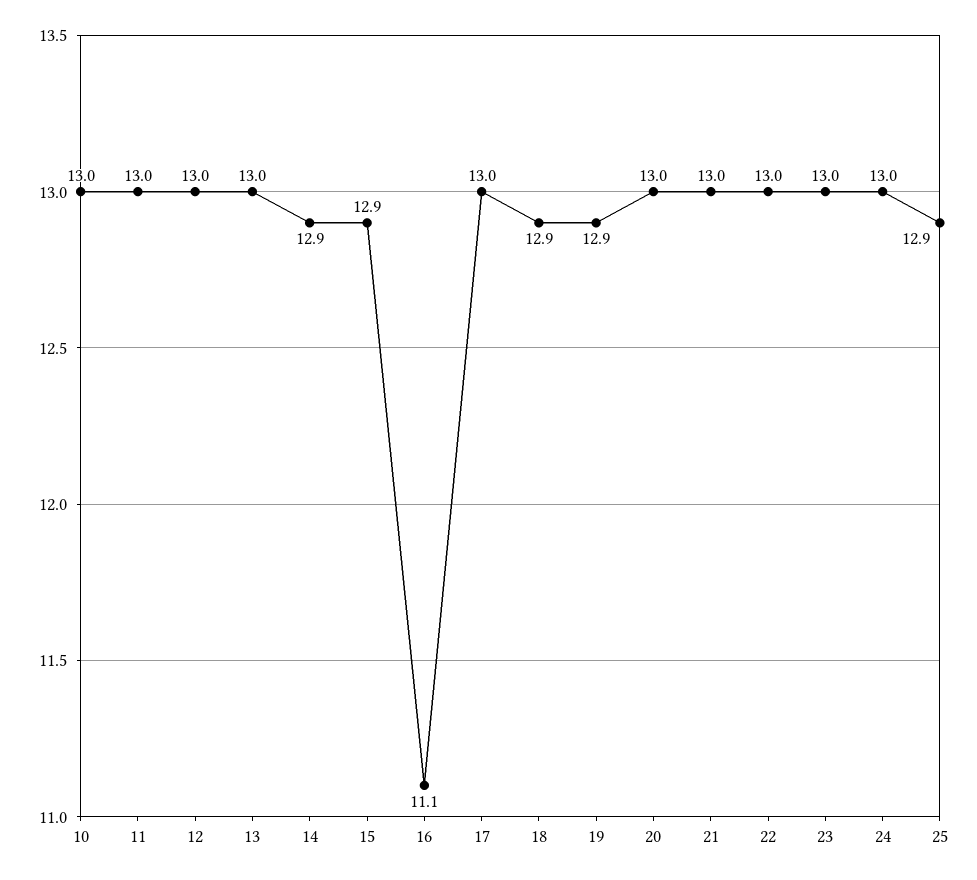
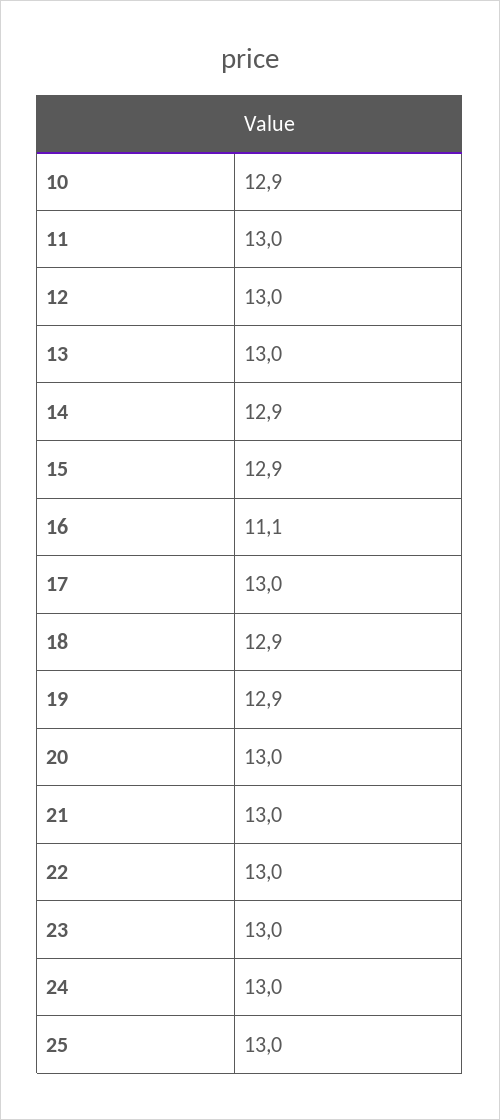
  {
-   "10": 13,
+   "10": 12.9,
    "11": 13,
    "12": 13,
    "13": 13,
    "14": 12.9,
    "15": 12.9,
    "16": 11.1,
    "17": 13,
    "18": 12.9,
    "19": 12.9,
    "20": 13,
    "21": 13,
    "22": 13,
    "23": 13,
    "24": 13,
-   "25": 12.9
+   "25": 13
  }

